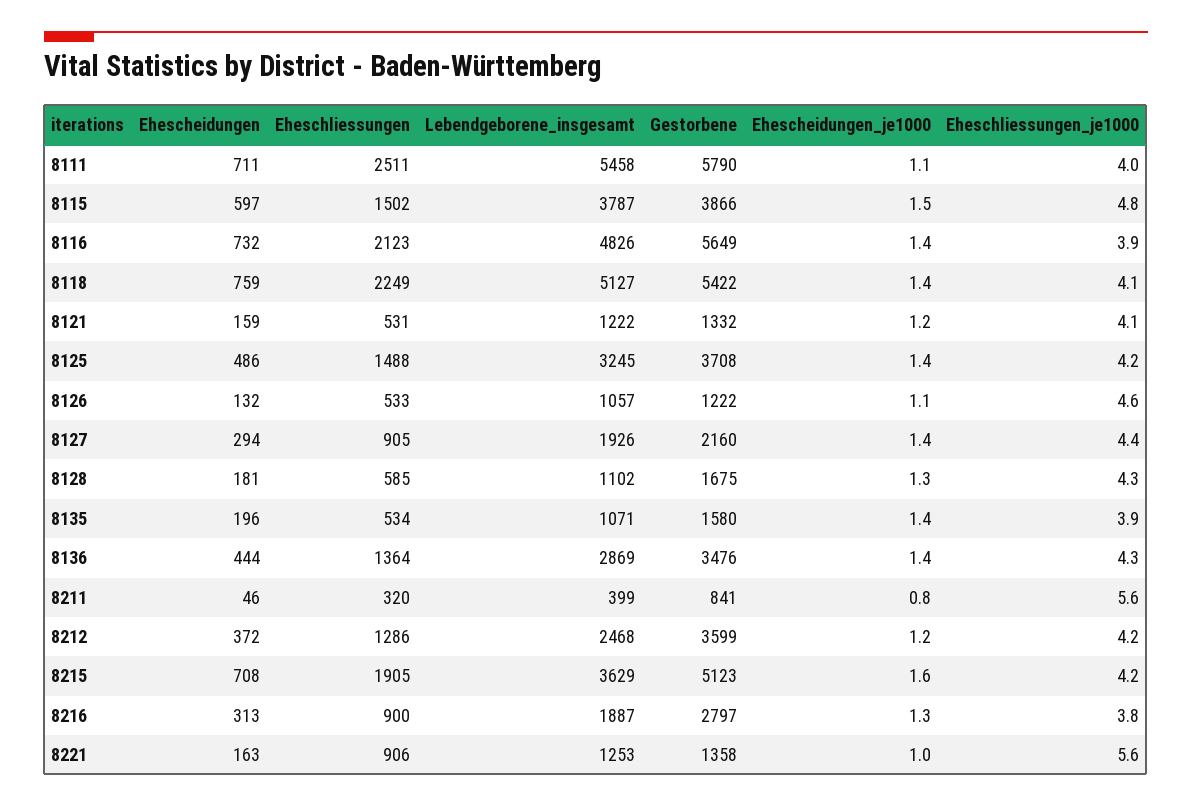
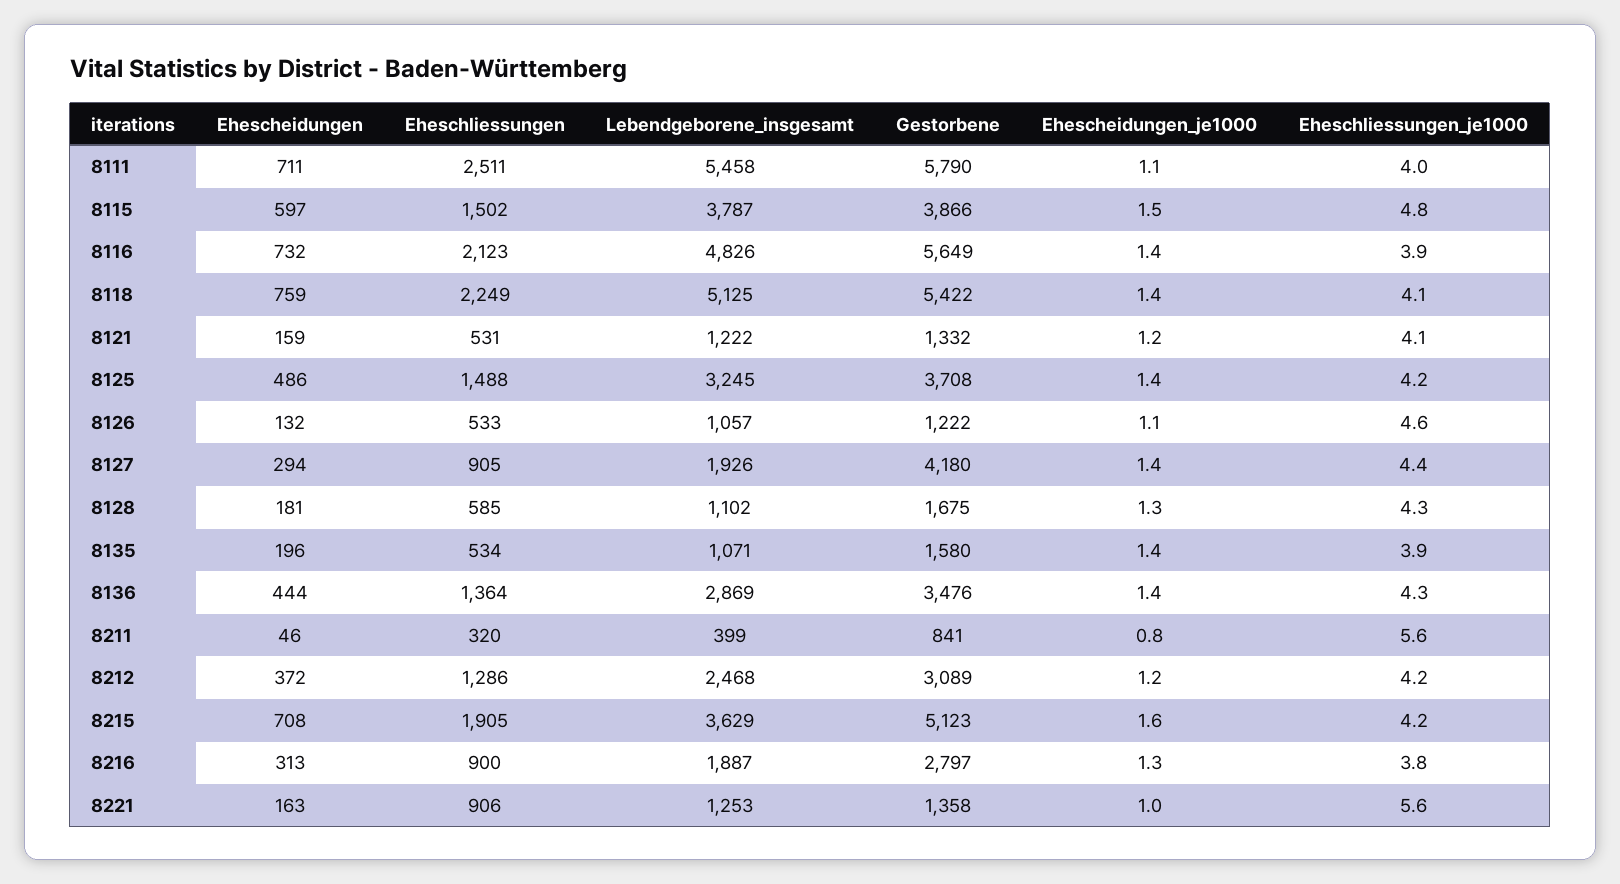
  {
    "Ehescheidungen": {
      "8111": 711,
      "8115": 597,
      "8116": 732,
      "8118": 759,
      "8121": 159,
      "8125": 486,
      "8126": 132,
      "8127": 294,
      "8128": 181,
      "8135": 196,
      "8136": 444,
      "8211": 46,
      "8212": 372,
      "8215": 708,
      "8216": 313,
      "8221": 163
    },
    "Eheschliessungen": {
      "8111": 2511,
      "8115": 1502,
      "8116": 2123,
      "8118": 2249,
      "8121": 531,
      "8125": 1488,
      "8126": 533,
      "8127": 905,
      "8128": 585,
      "8135": 534,
      "8136": 1364,
      "8211": 320,
      "8212": 1286,
      "8215": 1905,
      "8216": 900,
      "8221": 906
    },
    "Lebendgeborene_insgesamt": {
      "8111": 5458,
      "8115": 3787,
      "8116": 4826,
-     "8118": 5127,
+     "8118": 5125,
      "8121": 1222,
      "8125": 3245,
      "8126": 1057,
      "8127": 1926,
      "8128": 1102,
      "8135": 1071,
      "8136": 2869,
      "8211": 399,
      "8212": 2468,
      "8215": 3629,
      "8216": 1887,
      "8221": 1253
    },
    "Gestorbene": {
      "8111": 5790,
      "8115": 3866,
      "8116": 5649,
      "8118": 5422,
      "8121": 1332,
      "8125": 3708,
      "8126": 1222,
-     "8127": 2160,
+     "8127": 4180,
      "8128": 1675,
      "8135": 1580,
      "8136": 3476,
      "8211": 841,
-     "8212": 3599,
+     "8212": 3089,
      "8215": 5123,
      "8216": 2797,
      "8221": 1358
    },
    "Ehescheidungen_je1000": {
      "8111": 1.1,
      "8115": 1.5,
      "8116": 1.4,
      "8118": 1.4,
      "8121": 1.2,
      "8125": 1.4,
      "8126": 1.1,
      "8127": 1.4,
      "8128": 1.3,
      "8135": 1.4,
      "8136": 1.4,
      "8211": 0.8,
      "8212": 1.2,
      "8215": 1.6,
      "8216": 1.3,
      "8221": 1
    },
    "Eheschliessungen_je1000": {
      "8111": 4,
      "8115": 4.8,
      "8116": 3.9,
      "8118": 4.1,
      "8121": 4.1,
      "8125": 4.2,
      "8126": 4.6,
      "8127": 4.4,
      "8128": 4.3,
      "8135": 3.9,
      "8136": 4.3,
      "8211": 5.6,
      "8212": 4.2,
      "8215": 4.2,
      "8216": 3.8,
      "8221": 5.6
    }
  }

